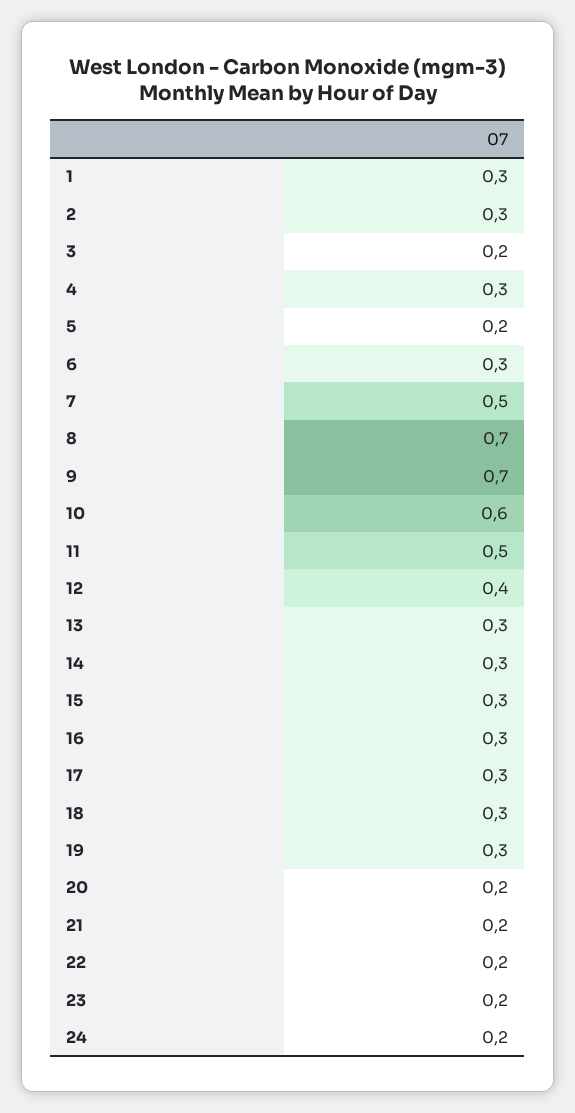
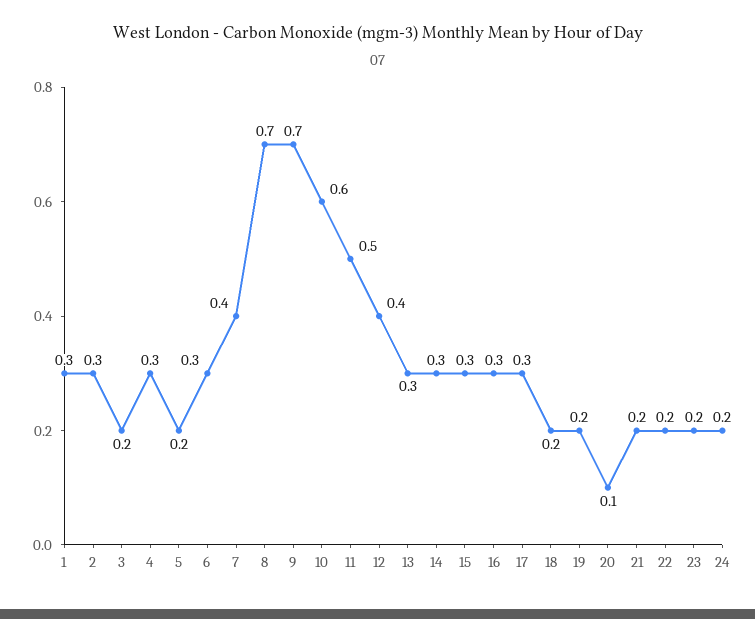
  {
    "1": 0.3,
    "2": 0.3,
    "3": 0.2,
    "4": 0.3,
    "5": 0.2,
    "6": 0.3,
-   "7": 0.5,
+   "7": 0.4,
    "8": 0.7,
    "9": 0.7,
    "10": 0.6,
    "11": 0.5,
    "12": 0.4,
    "13": 0.3,
    "14": 0.3,
    "15": 0.3,
    "16": 0.3,
    "17": 0.3,
-   "18": 0.3,
+   "18": 0.2,
-   "19": 0.3,
+   "19": 0.2,
-   "20": 0.2,
+   "20": 0.1,
    "21": 0.2,
    "22": 0.2,
    "23": 0.2,
    "24": 0.2
  }

